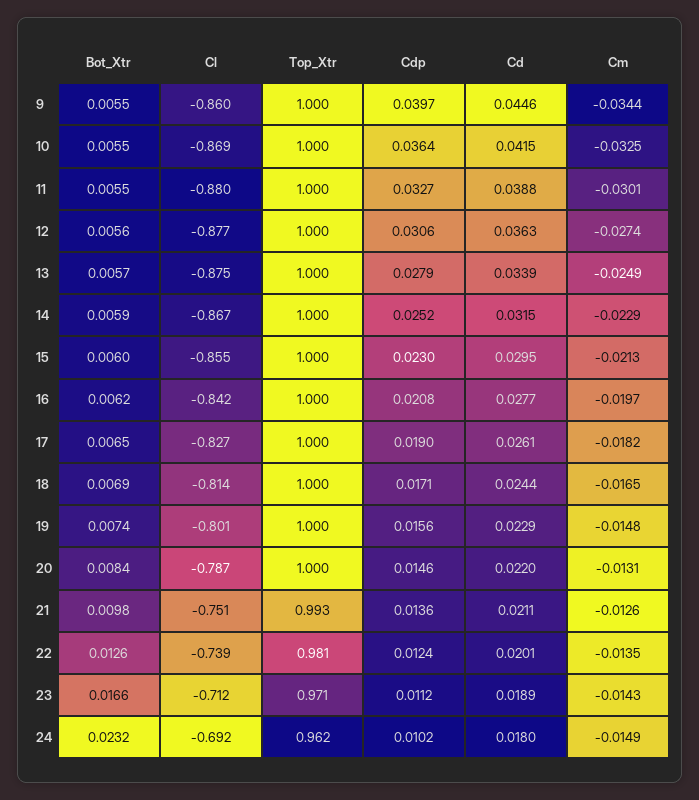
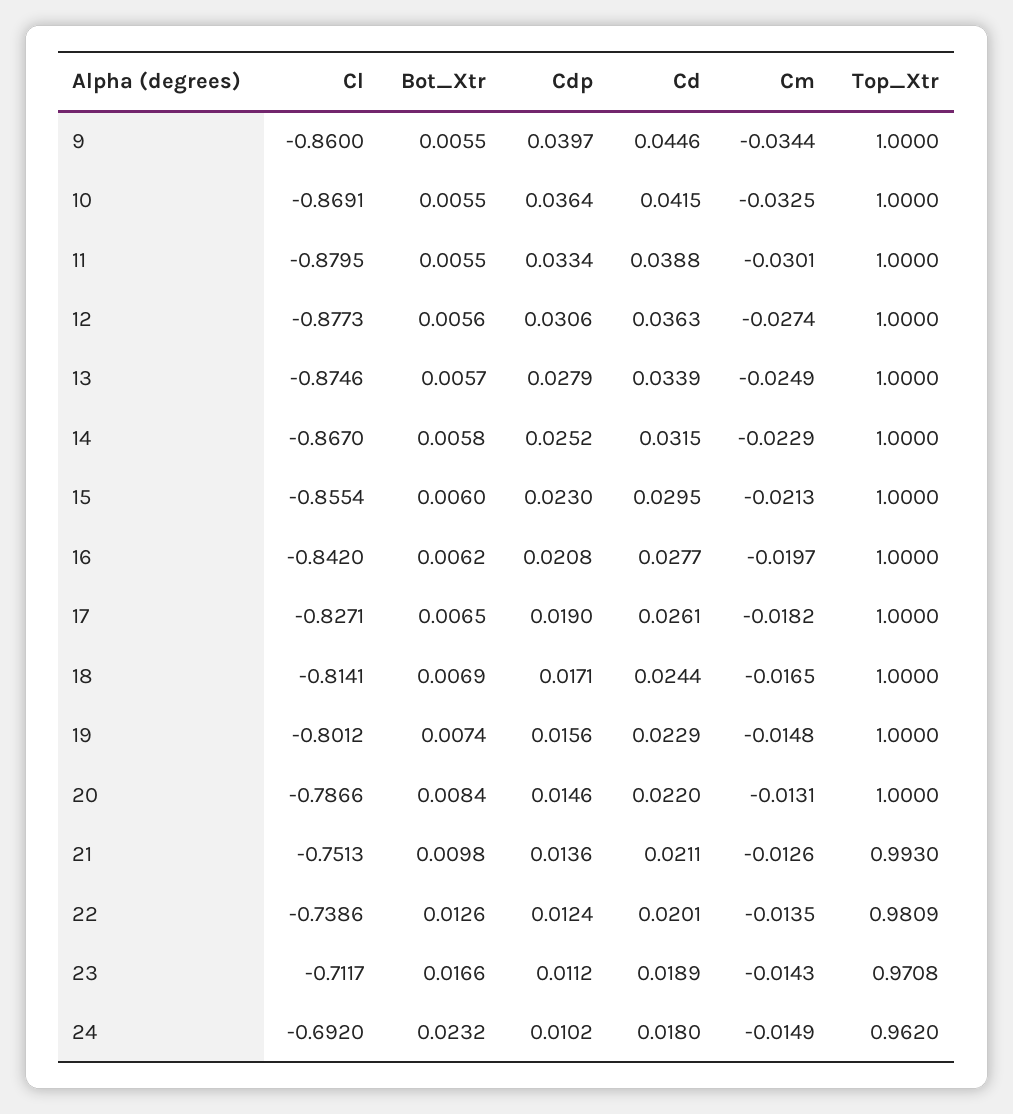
  {
    "Bot_Xtr": {
      "9": 0.0055,
      "10": 0.0055,
      "11": 0.0055,
      "12": 0.0056,
      "13": 0.0057,
-     "14": 0.0059,
+     "14": 0.0058,
      "15": 0.006,
      "16": 0.0062,
      "17": 0.0065,
      "18": 0.0069,
      "19": 0.0074,
      "20": 0.0084,
      "21": 0.0098,
      "22": 0.0126,
      "23": 0.0166,
      "24": 0.0232
    },
    "Cl": {
      "9": -0.86,
      "10": -0.8691,
      "11": -0.8795,
      "12": -0.8773,
      "13": -0.8746,
      "14": -0.867,
      "15": -0.8554,
      "16": -0.842,
      "17": -0.8271,
      "18": -0.8141,
      "19": -0.8012,
      "20": -0.7866,
      "21": -0.7513,
      "22": -0.7386,
      "23": -0.7117,
      "24": -0.692
    },
    "Top_Xtr": {
      "9": 1,
      "10": 1,
      "11": 1,
      "12": 1,
      "13": 1,
      "14": 1,
      "15": 1,
      "16": 1,
      "17": 1,
      "18": 1,
      "19": 1,
      "20": 1,
      "21": 0.993,
      "22": 0.9809,
      "23": 0.9708,
      "24": 0.962
    },
    "Cdp": {
      "9": 0.0397,
      "10": 0.0364,
-     "11": 0.0327,
+     "11": 0.0334,
      "12": 0.0306,
      "13": 0.0279,
      "14": 0.0252,
      "15": 0.023,
      "16": 0.0208,
      "17": 0.019,
      "18": 0.0171,
      "19": 0.0156,
      "20": 0.0146,
      "21": 0.0136,
      "22": 0.0124,
      "23": 0.0112,
      "24": 0.0102
    },
    "Cd": {
      "9": 0.0446,
      "10": 0.0415,
      "11": 0.0388,
      "12": 0.0363,
      "13": 0.0339,
      "14": 0.0315,
      "15": 0.0295,
      "16": 0.0277,
      "17": 0.0261,
      "18": 0.0244,
      "19": 0.0229,
      "20": 0.022,
      "21": 0.0211,
      "22": 0.0201,
      "23": 0.0189,
      "24": 0.018
    },
    "Cm": {
      "9": -0.0344,
      "10": -0.0325,
      "11": -0.0301,
      "12": -0.0274,
      "13": -0.0249,
      "14": -0.0229,
      "15": -0.0213,
      "16": -0.0197,
      "17": -0.0182,
      "18": -0.0165,
      "19": -0.0148,
      "20": -0.0131,
      "21": -0.0126,
      "22": -0.0135,
      "23": -0.0143,
      "24": -0.0149
    }
  }

